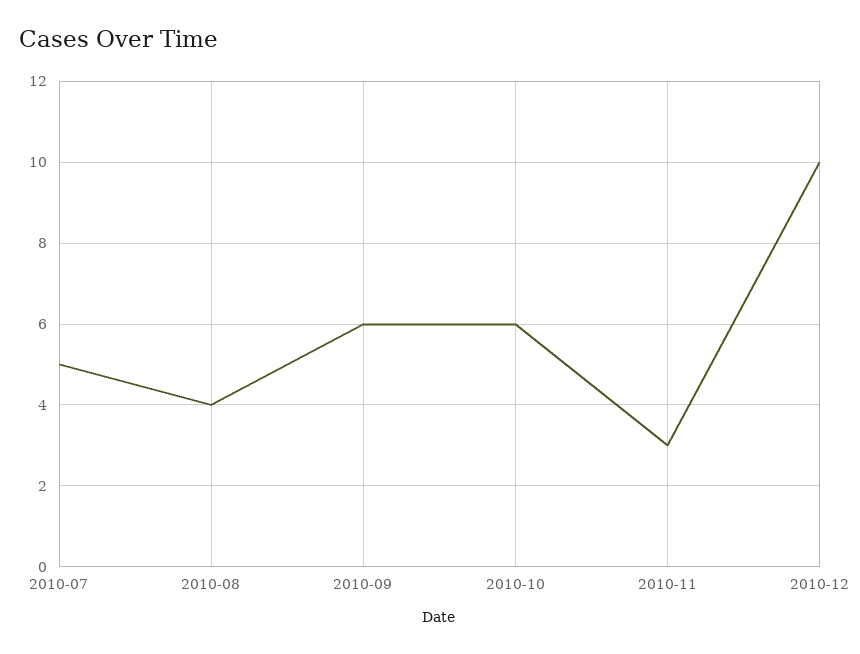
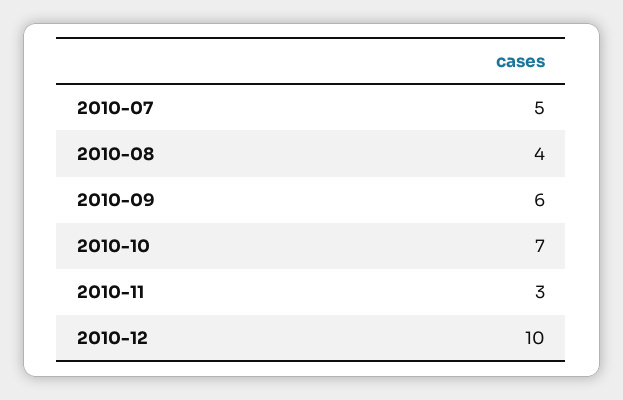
  {
    "2010-07": 5,
    "2010-08": 4,
    "2010-09": 6,
-   "2010-10": 6,
+   "2010-10": 7,
    "2010-11": 3,
    "2010-12": 10
  }

